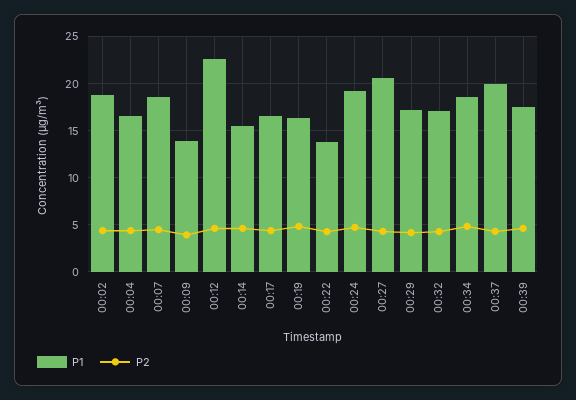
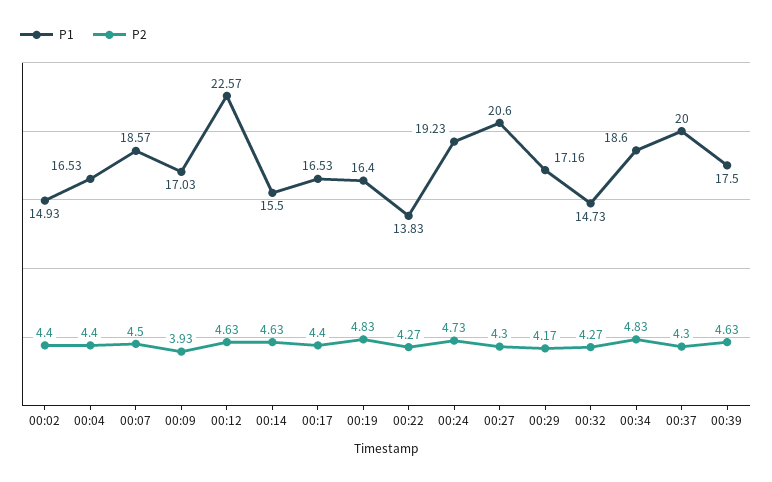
  {
    "P1": {
-     "00:02": 19,
+     "00:02": 14.93,
      "00:04": 16.53,
      "00:07": 18.57,
-     "00:09": 14,
+     "00:09": 17.03,
      "00:12": 22.57,
      "00:14": 15.5,
      "00:17": 16.53,
      "00:19": 16.4,
      "00:22": 13.83,
      "00:24": 19.23,
      "00:27": 20.6,
      "00:29": 17.16,
-     "00:32": 17,
+     "00:32": 14.73,
      "00:34": 18.6,
      "00:37": 20,
      "00:39": 17.5
    },
    "P2": {
      "00:02": 4.4,
      "00:04": 4.4,
      "00:07": 4.5,
      "00:09": 3.93,
      "00:12": 4.63,
      "00:14": 4.63,
      "00:17": 4.4,
      "00:19": 4.83,
      "00:22": 4.27,
      "00:24": 4.73,
      "00:27": 4.3,
      "00:29": 4.17,
      "00:32": 4.27,
      "00:34": 4.83,
      "00:37": 4.3,
      "00:39": 4.63
    }
  }

